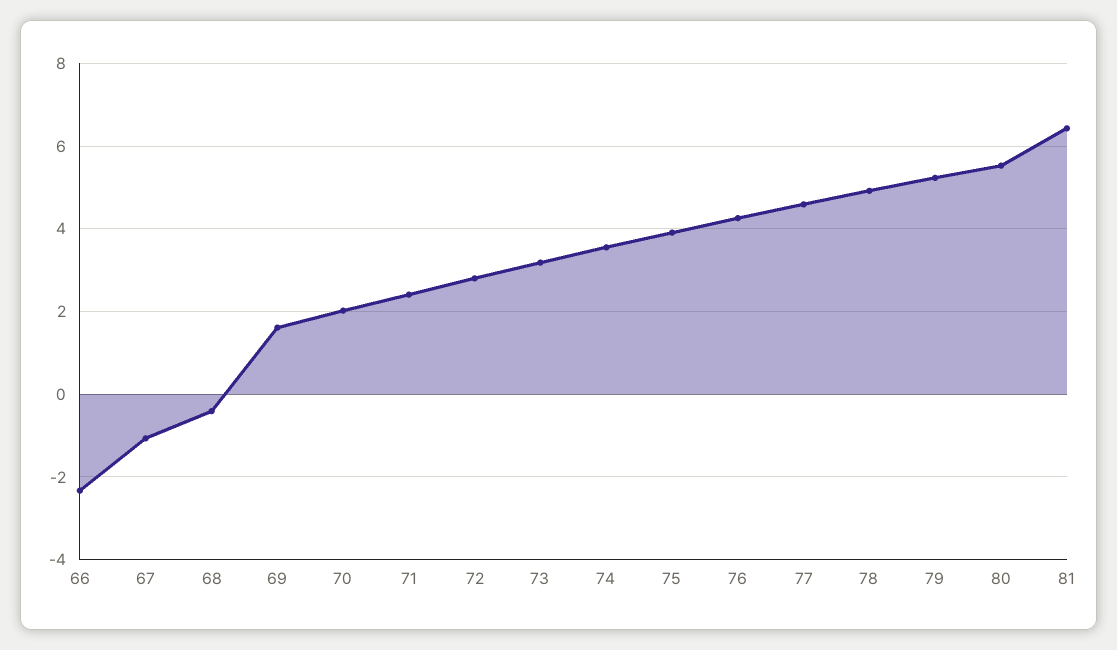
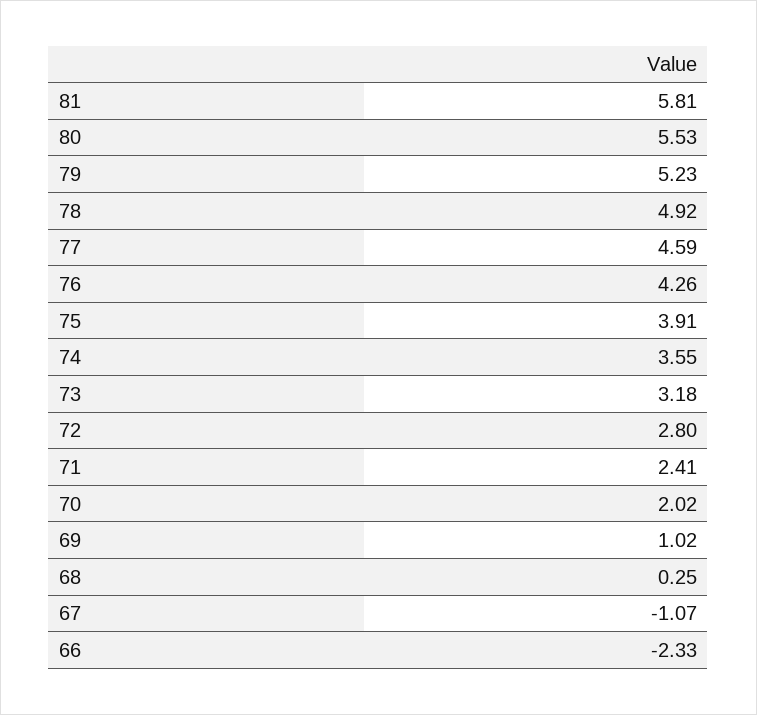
  {
    "66": -2.33,
    "67": -1.07,
-   "68": -0.4,
+   "68": 0.25,
-   "69": 1.6,
+   "69": 1.02,
    "70": 2.02,
    "71": 2.41,
    "72": 2.8,
    "73": 3.18,
    "74": 3.55,
    "75": 3.91,
    "76": 4.26,
    "77": 4.59,
    "78": 4.92,
    "79": 5.23,
    "80": 5.53,
-   "81": 6.4
+   "81": 5.81
  }

